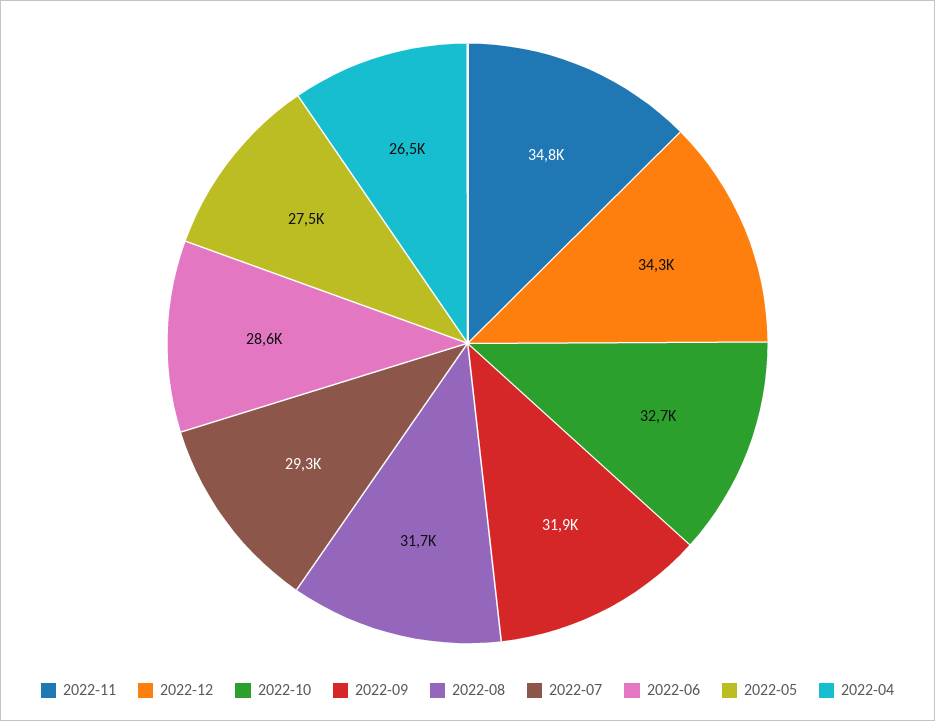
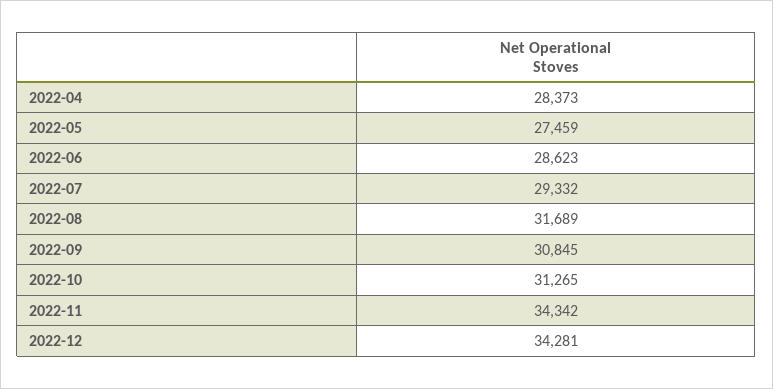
  {
-   "2022-11": 34800,
+   "2022-11": 34342,
    "2022-12": 34281,
-   "2022-10": 32700,
+   "2022-10": 31265,
-   "2022-09": 31900,
+   "2022-09": 30845,
    "2022-08": 31689,
    "2022-07": 29332,
    "2022-06": 28623,
    "2022-05": 27459,
-   "2022-04": 26500
+   "2022-04": 28373
  }

